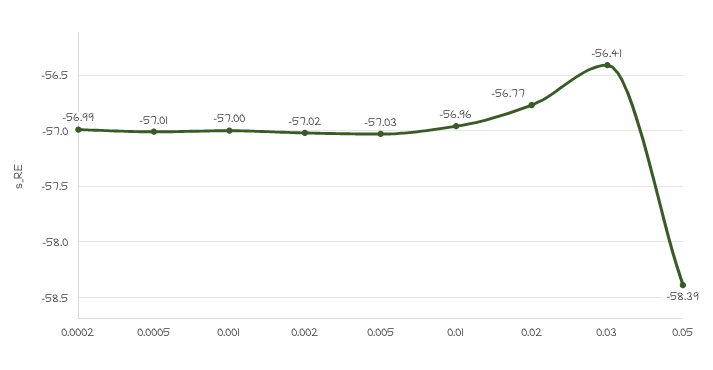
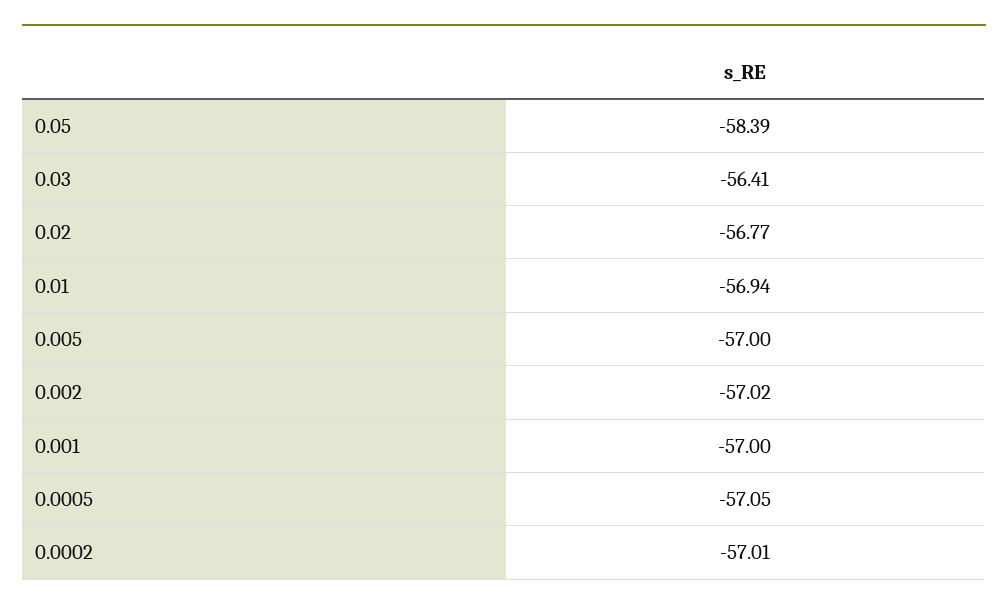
  {
-   "0.0002": -56.99,
+   "0.0002": -57.01,
-   "0.0005": -57.01,
+   "0.0005": -57.05,
    "0.001": -57,
    "0.002": -57.02,
-   "0.005": -57.03,
+   "0.005": -57,
-   "0.01": -56.96,
+   "0.01": -56.94,
    "0.02": -56.77,
    "0.03": -56.41,
    "0.05": -58.39
  }

